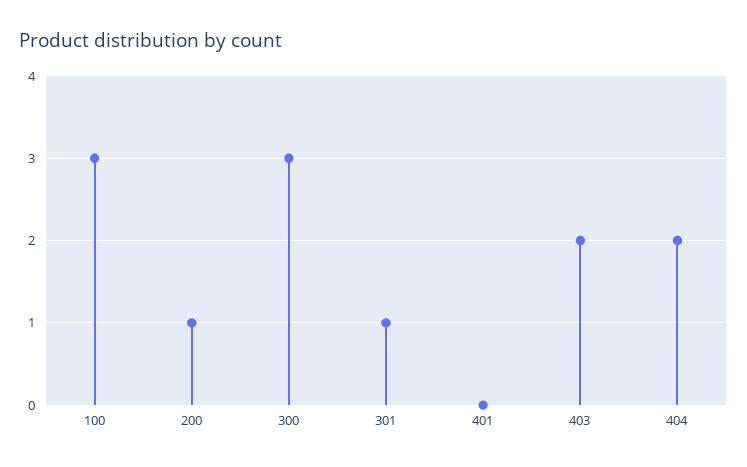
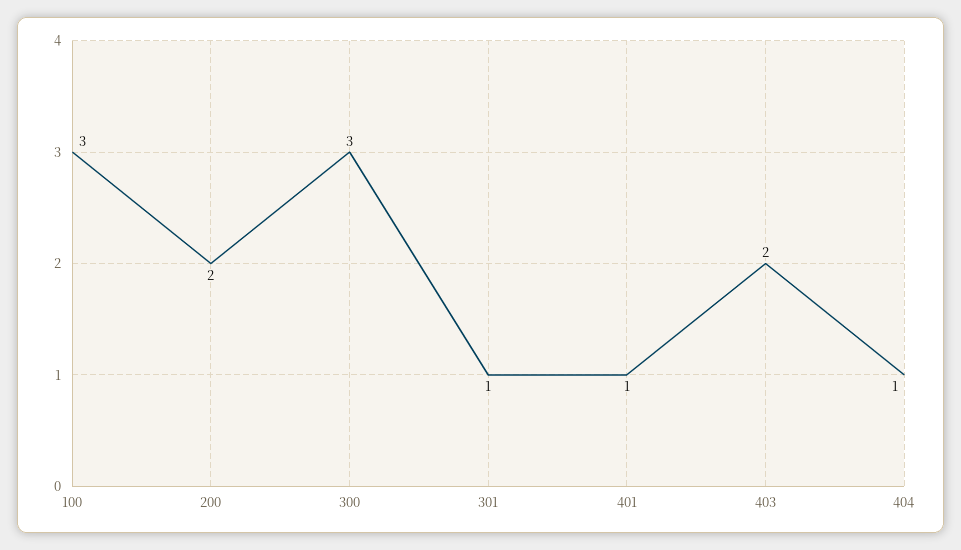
  {
    "100": 3,
-   "200": 1,
+   "200": 2,
    "300": 3,
    "301": 1,
-   "401": 0,
+   "401": 1,
    "403": 2,
-   "404": 2
+   "404": 1
  }

